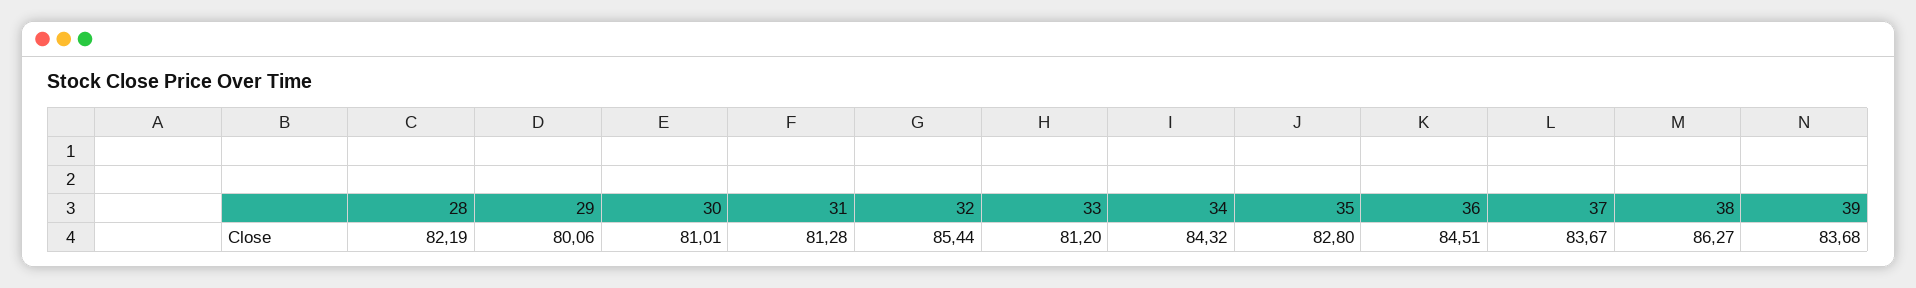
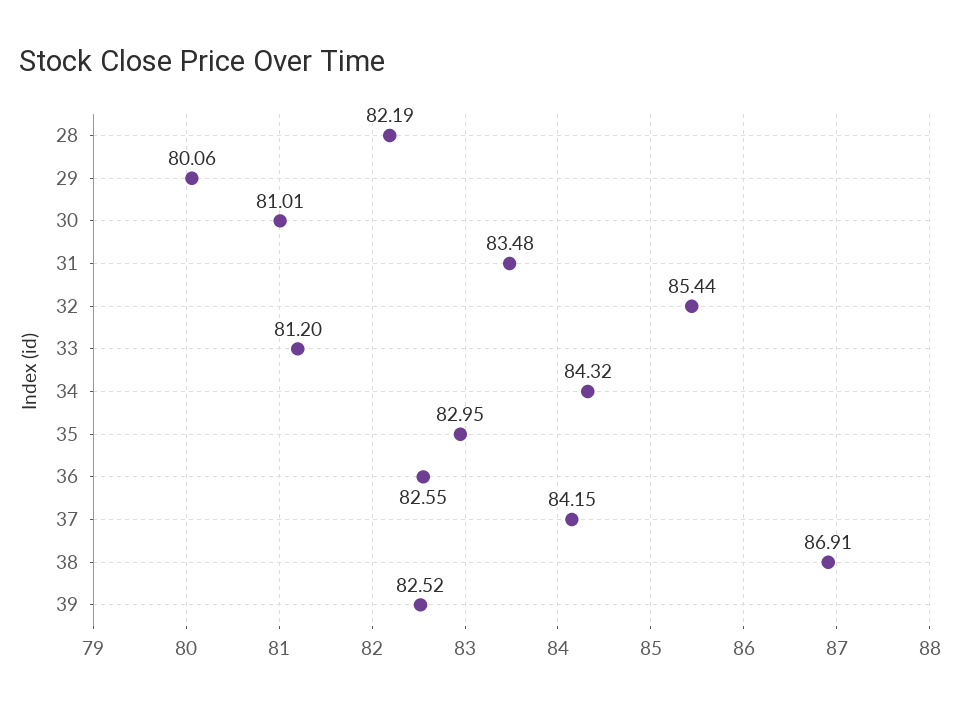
  {
    "28": 82.19,
    "29": 80.06,
    "30": 81.01,
-   "31": 81.28,
+   "31": 83.48,
    "32": 85.44,
    "33": 81.2,
    "34": 84.32,
-   "35": 82.8,
+   "35": 82.95,
-   "36": 84.51,
+   "36": 82.55,
-   "37": 83.67,
+   "37": 84.15,
-   "38": 86.27,
+   "38": 86.91,
-   "39": 83.68
+   "39": 82.52
  }

